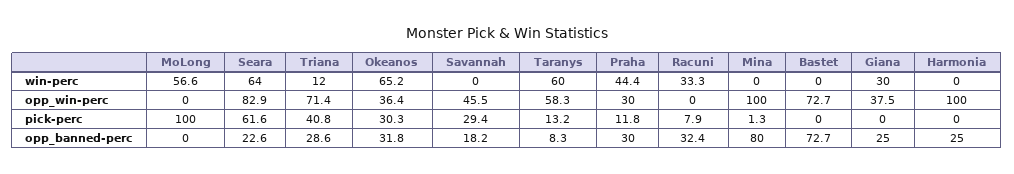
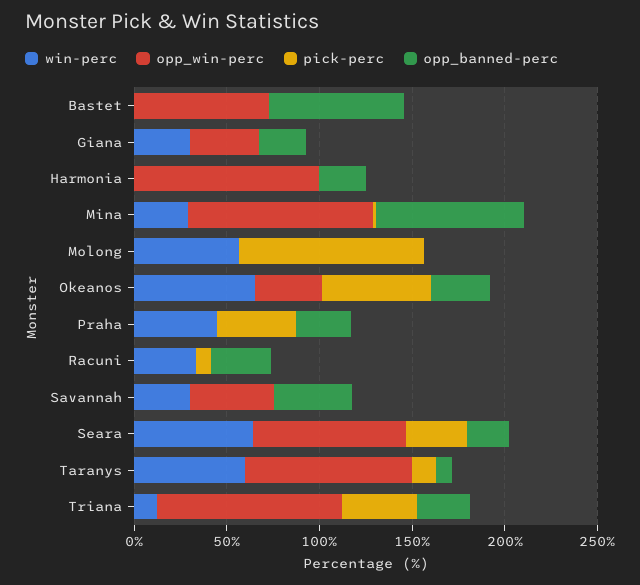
  {
    "win-perc": {
      "MoLong": 56.6,
      "Seara": 64,
      "Triana": 12,
      "Okeanos": 65.2,
-     "Savannah": 0,
+     "Savannah": 30,
      "Taranys": 60,
      "Praha": 44.4,
      "Racuni": 33.3,
-     "Mina": 0,
+     "Mina": 30,
      "Bastet": 0,
      "Giana": 30,
      "Harmonia": 0
    },
    "opp_win-perc": {
      "MoLong": 0,
      "Seara": 82.9,
-     "Triana": 71.4,
+     "Triana": 100,
      "Okeanos": 36.4,
      "Savannah": 45.5,
-     "Taranys": 58.3,
+     "Taranys": 90,
-     "Praha": 30,
+     "Praha": 0,
      "Racuni": 0,
      "Mina": 100,
      "Bastet": 72.7,
      "Giana": 37.5,
      "Harmonia": 100
    },
    "pick-perc": {
      "MoLong": 100,
-     "Seara": 61.6,
+     "Seara": 30,
      "Triana": 40.8,
-     "Okeanos": 30.3,
+     "Okeanos": 60,
-     "Savannah": 29.4,
+     "Savannah": 0,
      "Taranys": 13.2,
-     "Praha": 11.8,
+     "Praha": 40,
      "Racuni": 7.9,
      "Mina": 1.3,
      "Bastet": 0,
      "Giana": 0,
      "Harmonia": 0
    },
    "opp_banned-perc": {
      "MoLong": 0,
      "Seara": 22.6,
      "Triana": 28.6,
      "Okeanos": 31.8,
-     "Savannah": 18.2,
+     "Savannah": 40,
      "Taranys": 8.3,
      "Praha": 30,
      "Racuni": 32.4,
      "Mina": 80,
      "Bastet": 72.7,
      "Giana": 25,
      "Harmonia": 25
    }
  }

